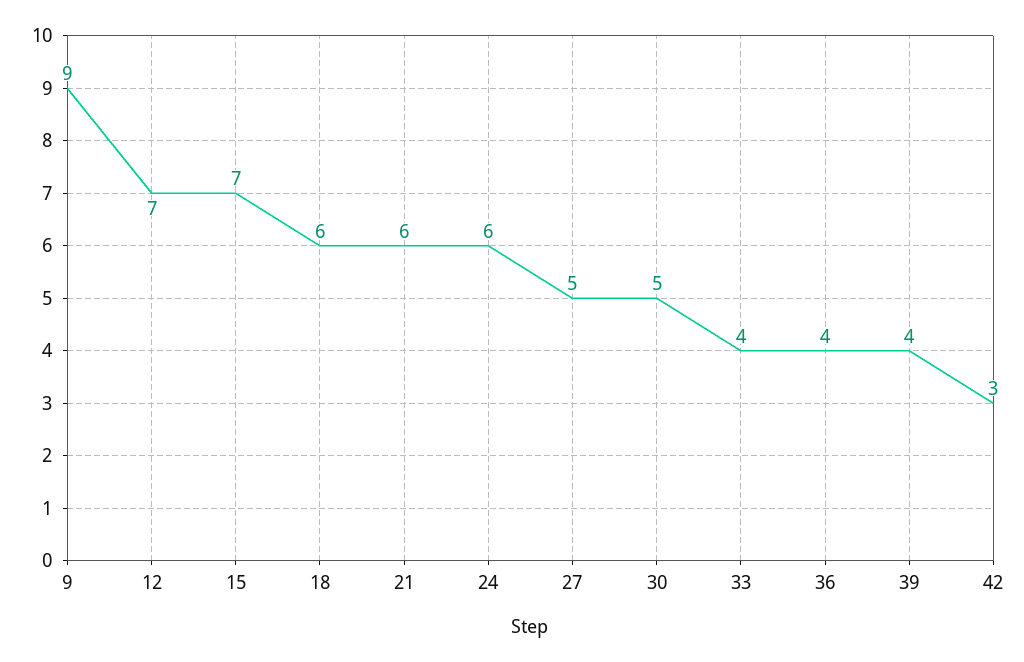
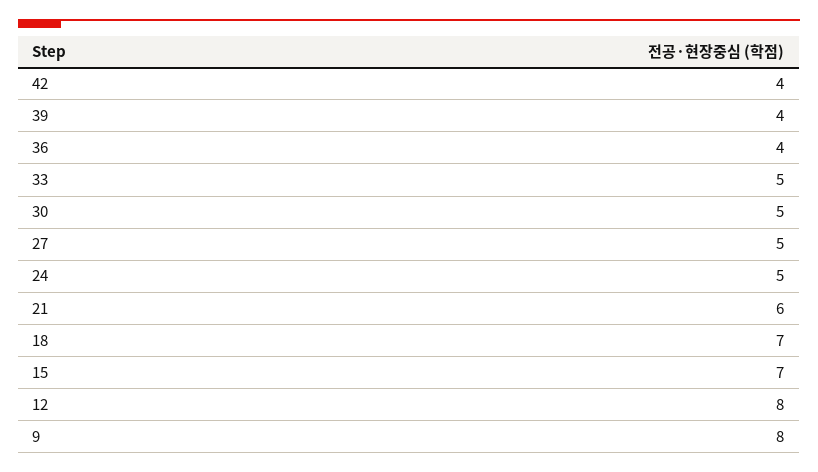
  {
-   "9": 9,
+   "9": 8,
-   "12": 7,
+   "12": 8,
    "15": 7,
-   "18": 6,
+   "18": 7,
    "21": 6,
-   "24": 6,
+   "24": 5,
    "27": 5,
    "30": 5,
-   "33": 4,
+   "33": 5,
    "36": 4,
    "39": 4,
-   "42": 3
+   "42": 4
  }

